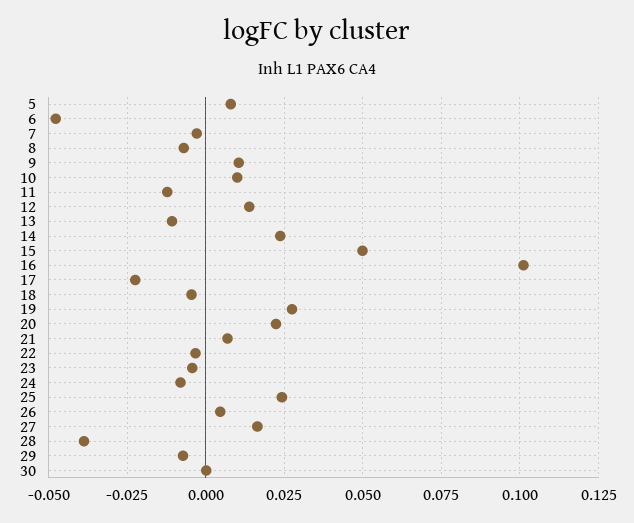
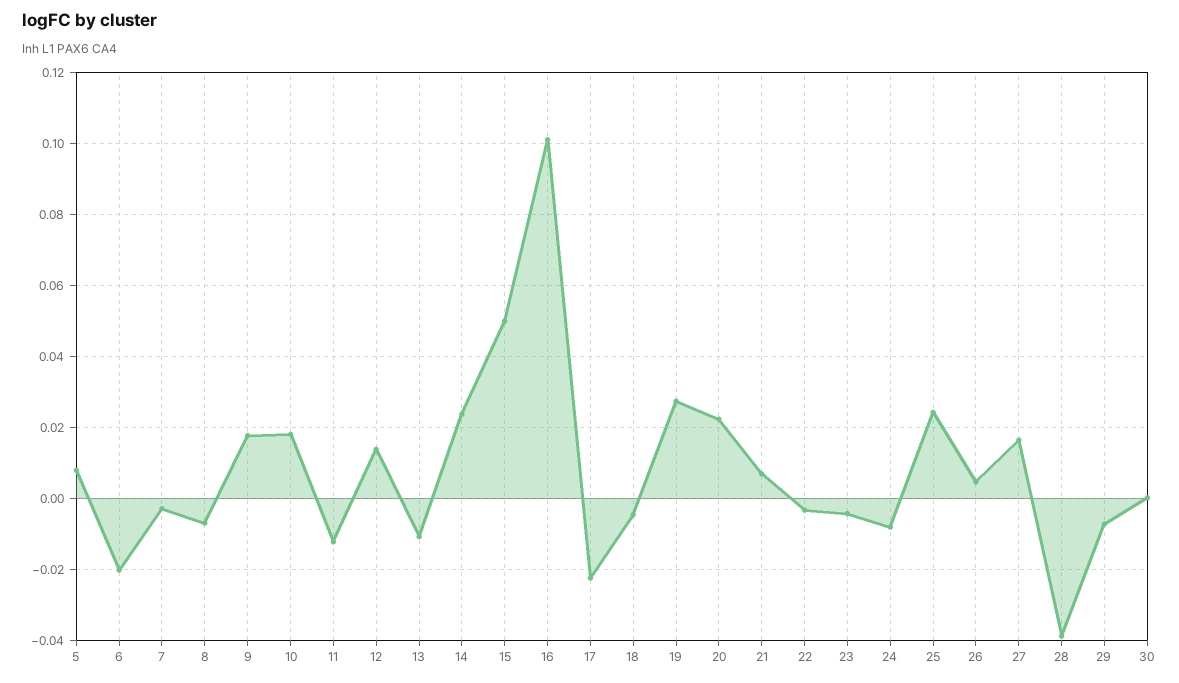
  {
    "5": 0.008,
-   "6": -0.0475,
+   "6": -0.02,
    "7": -0.002,
    "8": -0.008,
-   "9": 0.01,
+   "9": 0.018,
-   "10": 0.01,
+   "10": 0.018,
    "11": -0.012,
    "12": 0.014,
    "13": -0.01,
    "14": 0.024,
    "15": 0.05,
    "16": 0.102,
    "17": -0.022,
    "18": -0.004,
    "19": 0.028,
    "20": 0.022,
    "21": 0.006,
    "22": -0.004,
    "23": -0.004,
    "24": -0.008,
    "25": 0.024,
    "26": 0.004,
    "27": 0.016,
    "28": -0.038,
    "29": -0.008,
    "30": 0
  }

